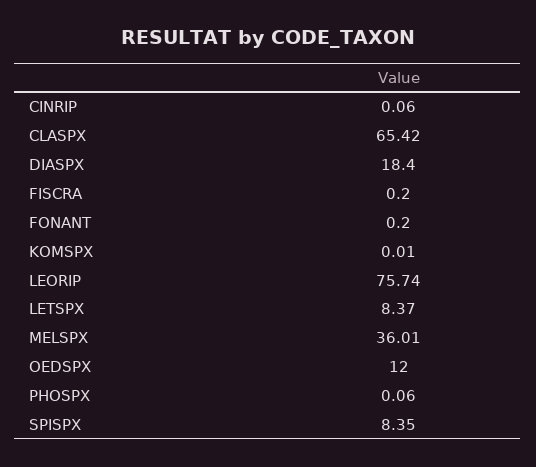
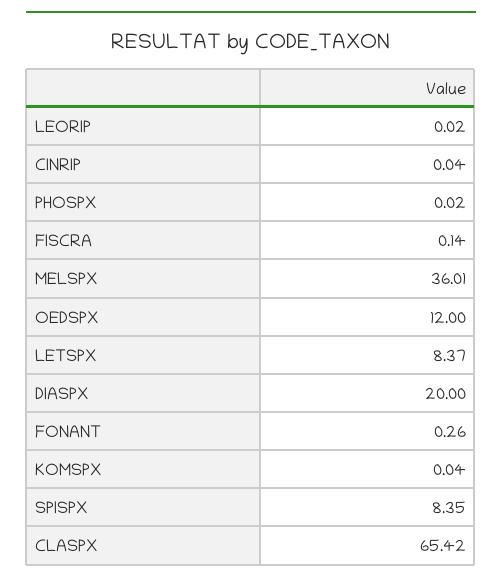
  {
-   "CINRIP": 0.06,
+   "CINRIP": 0.04,
    "CLASPX": 65.42,
-   "DIASPX": 18.4,
+   "DIASPX": 20,
-   "FISCRA": 0.2,
+   "FISCRA": 0.14,
-   "FONANT": 0.2,
+   "FONANT": 0.26,
-   "KOMSPX": 0.01,
+   "KOMSPX": 0.04,
-   "LEORIP": 75.74,
+   "LEORIP": 0.02,
    "LETSPX": 8.37,
    "MELSPX": 36.01,
    "OEDSPX": 12,
-   "PHOSPX": 0.06,
+   "PHOSPX": 0.02,
    "SPISPX": 8.35
  }

